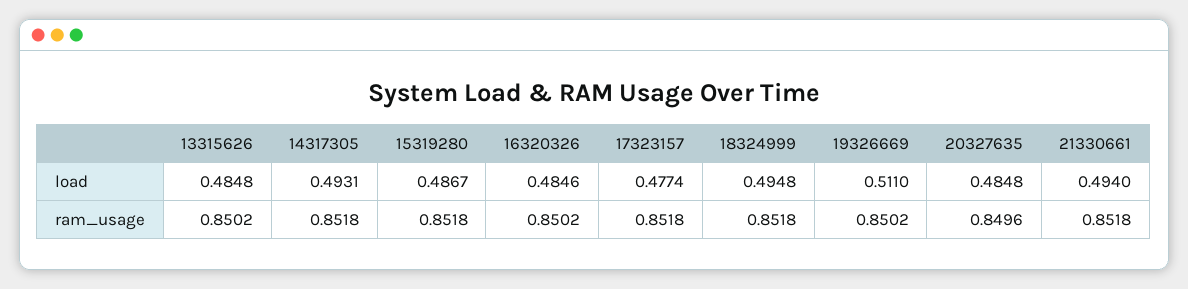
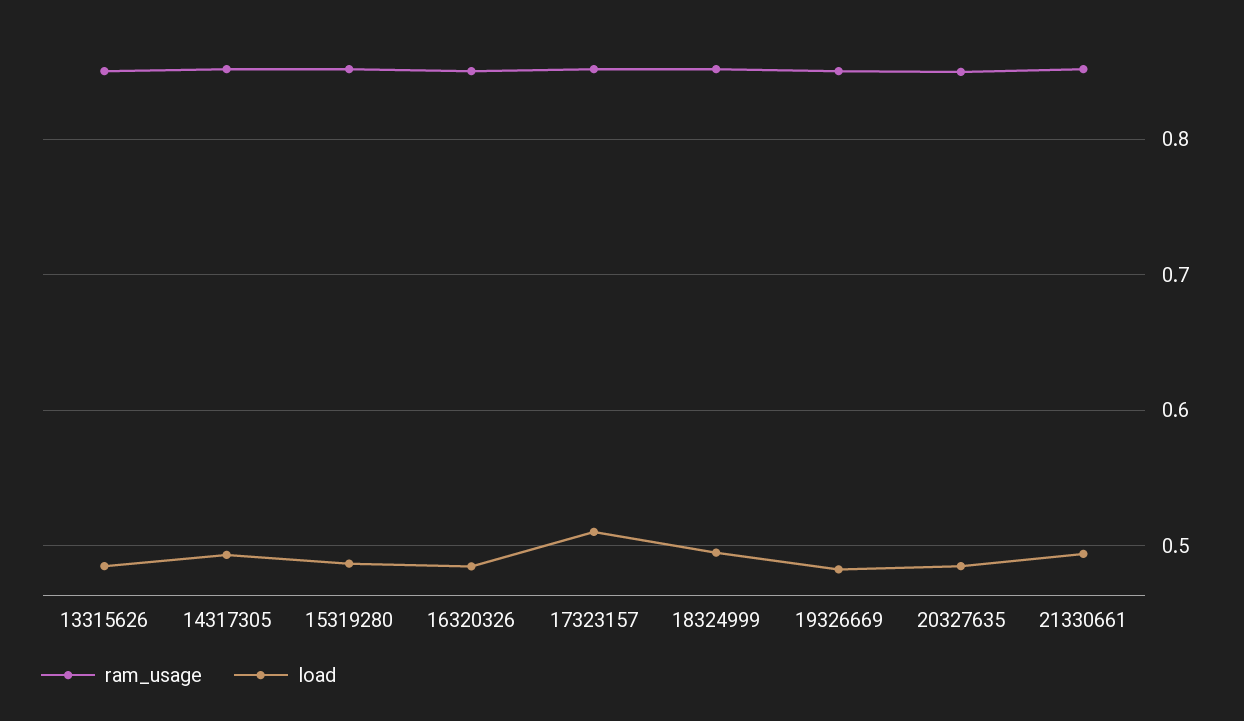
  {
    "load": {
      "13315626": 0.4848,
      "14317305": 0.4931,
      "15319280": 0.4867,
      "16320326": 0.4846,
-     "17323157": 0.4774,
+     "17323157": 0.51,
      "18324999": 0.4948,
-     "19326669": 0.511,
+     "19326669": 0.48,
      "20327635": 0.4848,
      "21330661": 0.494
    },
    "ram_usage": {
      "13315626": 0.8502,
      "14317305": 0.8518,
      "15319280": 0.8518,
      "16320326": 0.8502,
      "17323157": 0.8518,
      "18324999": 0.8518,
      "19326669": 0.8502,
      "20327635": 0.8496,
      "21330661": 0.8518
    }
  }

